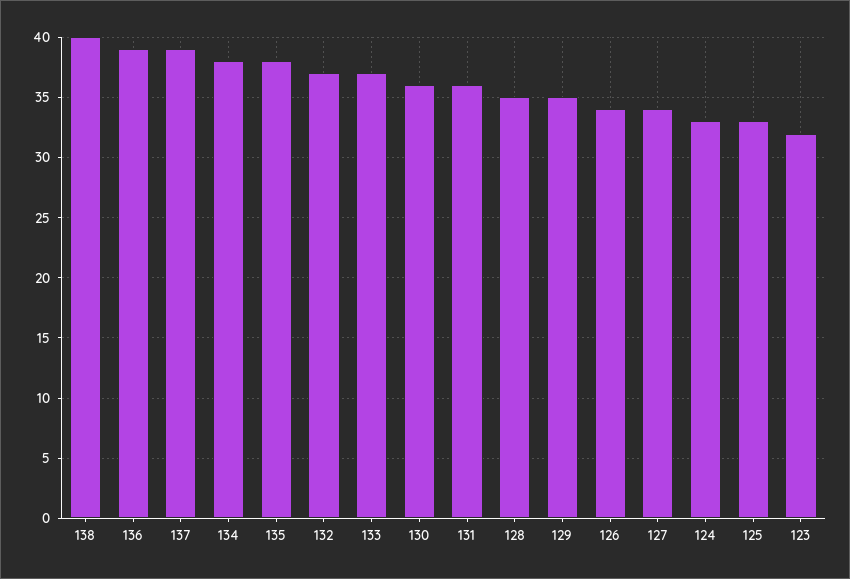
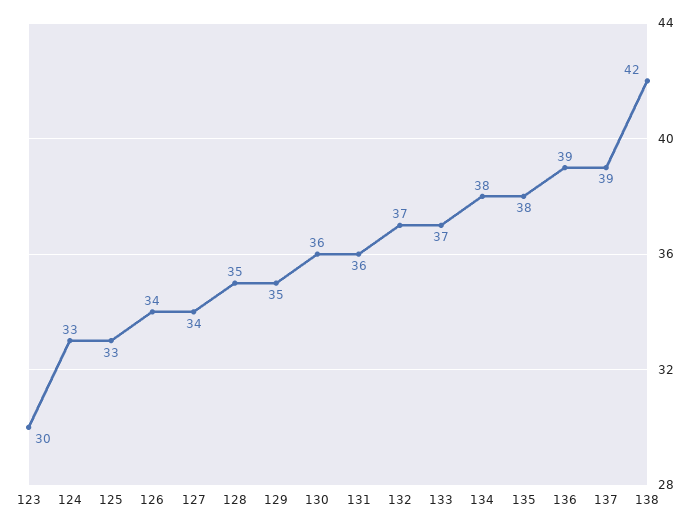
  {
-   "138": 40,
+   "138": 42,
    "136": 39,
    "137": 39,
    "134": 38,
    "135": 38,
    "132": 37,
    "133": 37,
    "130": 36,
    "131": 36,
    "128": 35,
    "129": 35,
    "126": 34,
    "127": 34,
    "124": 33,
    "125": 33,
-   "123": 32
+   "123": 30
  }

